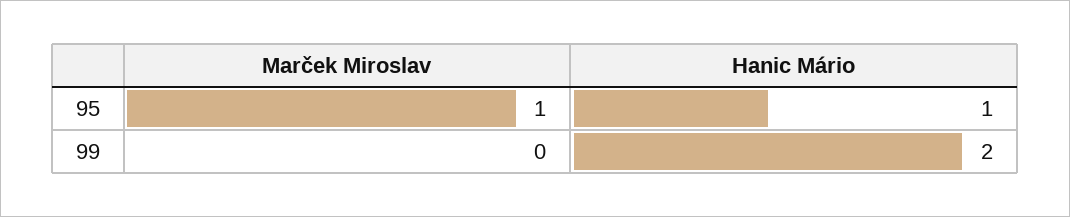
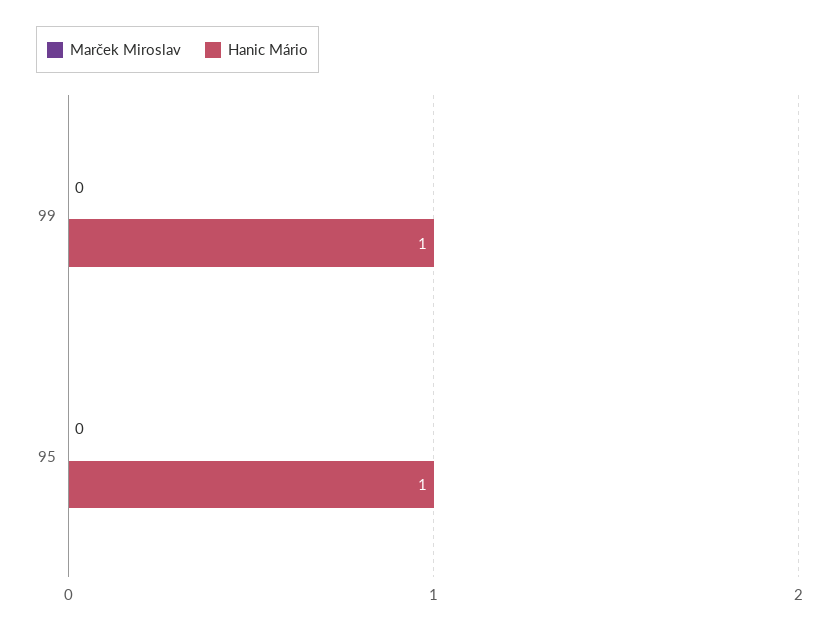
  {
    "Marček Miroslav": {
-     "95": 1,
+     "95": 0,
      "99": 0
    },
    "Hanic Mário": {
      "95": 1,
-     "99": 2
+     "99": 1
    }
  }

